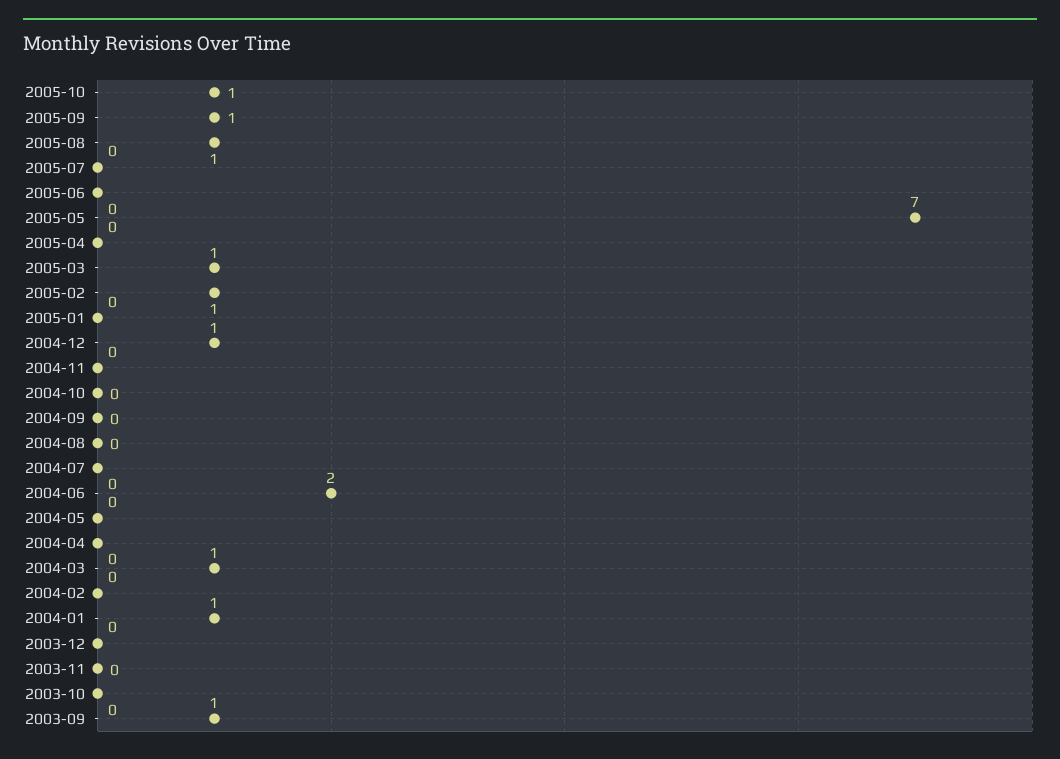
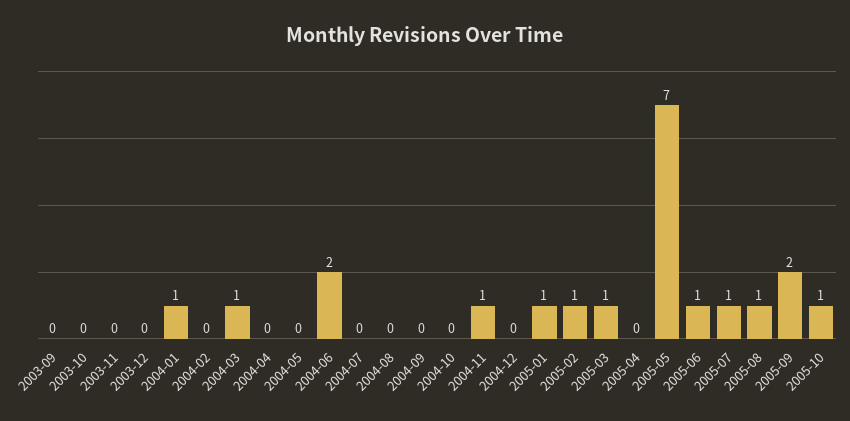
  {
    "2005-10": 1,
-   "2005-09": 1,
+   "2005-09": 2,
    "2005-08": 1,
-   "2005-07": 0,
+   "2005-07": 1,
-   "2005-06": 0,
+   "2005-06": 1,
    "2005-05": 7,
    "2005-04": 0,
    "2005-03": 1,
    "2005-02": 1,
-   "2005-01": 0,
+   "2005-01": 1,
-   "2004-12": 1,
+   "2004-12": 0,
-   "2004-11": 0,
+   "2004-11": 1,
    "2004-10": 0,
    "2004-09": 0,
    "2004-08": 0,
    "2004-07": 0,
    "2004-06": 2,
    "2004-05": 0,
    "2004-04": 0,
    "2004-03": 1,
    "2004-02": 0,
    "2004-01": 1,
    "2003-12": 0,
    "2003-11": 0,
    "2003-10": 0,
-   "2003-09": 1
+   "2003-09": 0
  }

